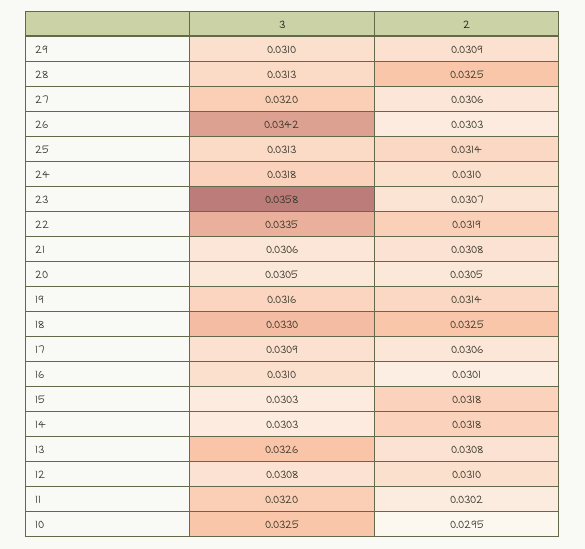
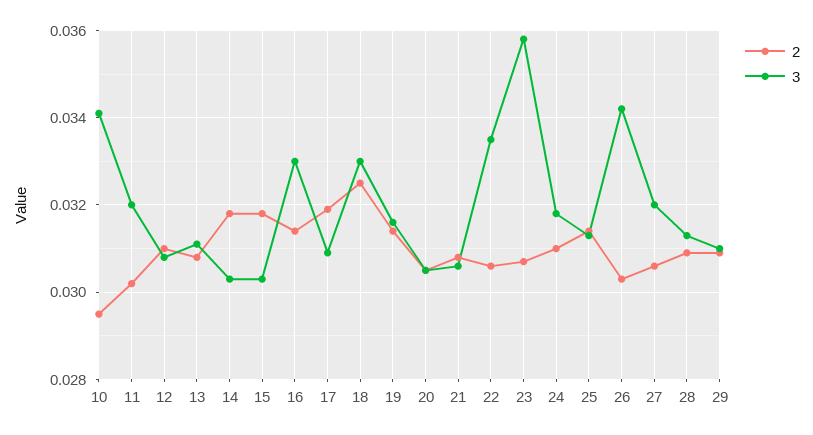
  {
    "3": {
      "29": 0.031,
      "28": 0.0313,
      "27": 0.032,
      "26": 0.0342,
      "25": 0.0313,
      "24": 0.0318,
      "23": 0.0358,
      "22": 0.0335,
      "21": 0.0306,
      "20": 0.0305,
      "19": 0.0316,
      "18": 0.033,
      "17": 0.0309,
-     "16": 0.031,
+     "16": 0.033,
      "15": 0.0303,
      "14": 0.0303,
-     "13": 0.0326,
+     "13": 0.031,
      "12": 0.0308,
      "11": 0.032,
-     "10": 0.0325
+     "10": 0.034
    },
    "2": {
      "29": 0.0309,
-     "28": 0.0325,
+     "28": 0.031,
      "27": 0.0306,
      "26": 0.0303,
      "25": 0.0314,
      "24": 0.031,
      "23": 0.0307,
-     "22": 0.0319,
+     "22": 0.0305,
      "21": 0.0308,
      "20": 0.0305,
      "19": 0.0314,
      "18": 0.0325,
-     "17": 0.0306,
+     "17": 0.032,
-     "16": 0.0301,
+     "16": 0.0315,
      "15": 0.0318,
      "14": 0.0318,
      "13": 0.0308,
      "12": 0.031,
      "11": 0.0302,
      "10": 0.0295
    }
  }

